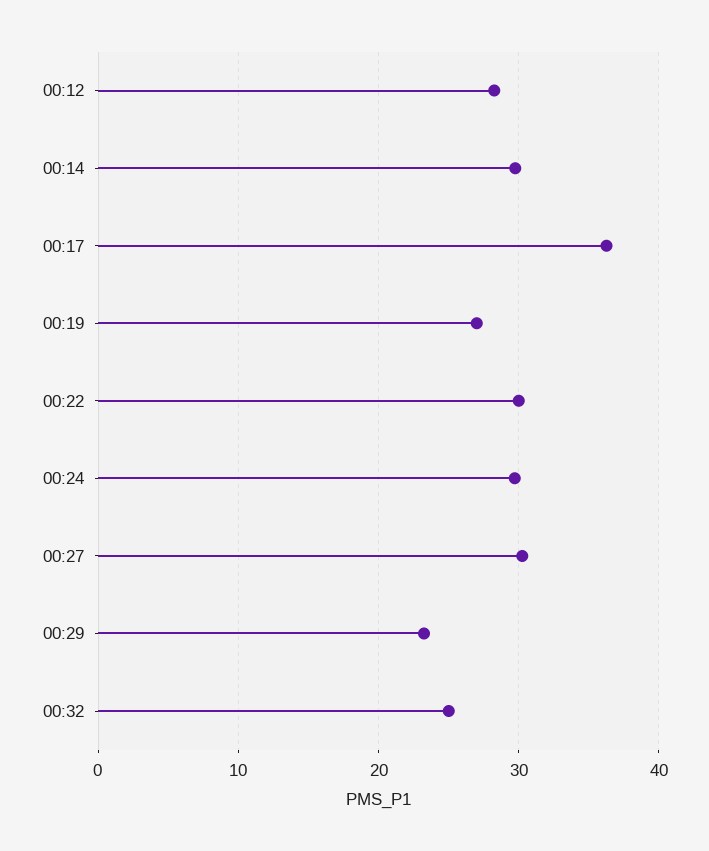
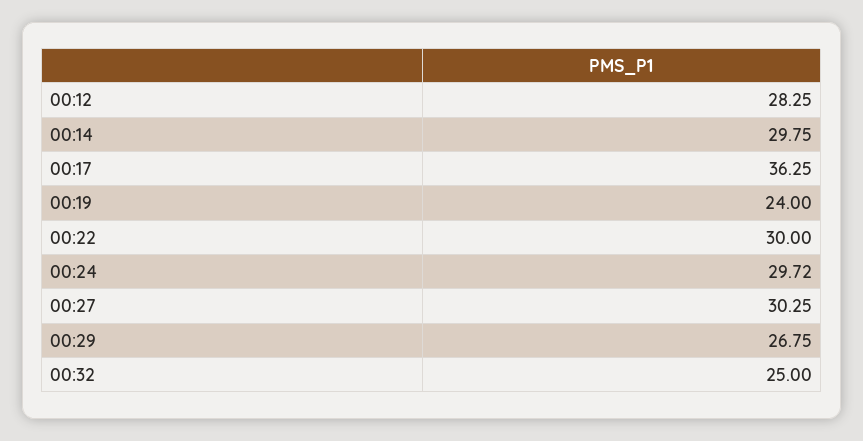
  {
    "00:12": 28.25,
    "00:14": 29.75,
    "00:17": 36.25,
-   "00:19": 27,
+   "00:19": 24,
    "00:22": 30,
    "00:24": 29.72,
    "00:27": 30.25,
-   "00:29": 23,
+   "00:29": 26.75,
    "00:32": 25
  }

